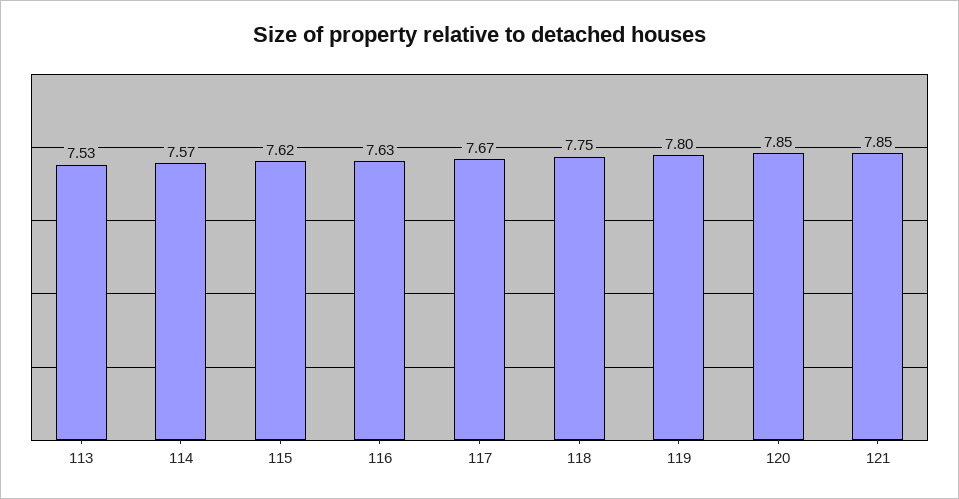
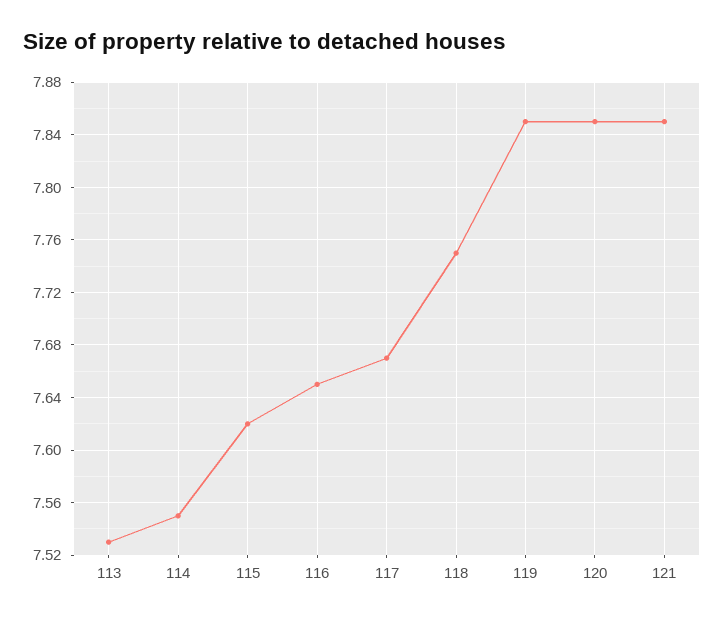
  {
    "113": 7.53,
-   "114": 7.57,
+   "114": 7.55,
    "115": 7.62,
-   "116": 7.63,
+   "116": 7.65,
    "117": 7.67,
    "118": 7.75,
-   "119": 7.8,
+   "119": 7.85,
    "120": 7.85,
    "121": 7.85
  }

